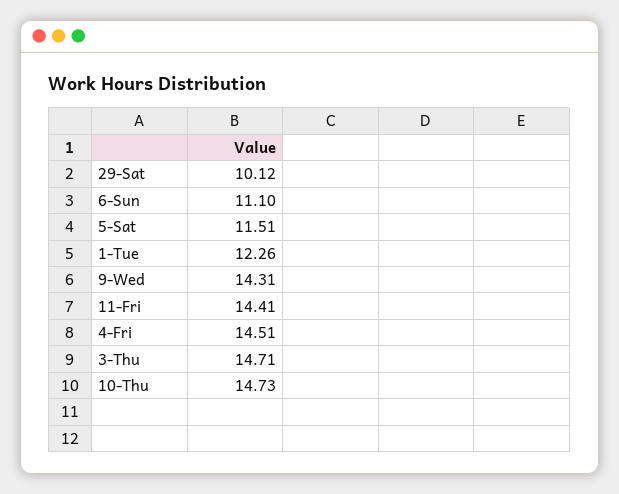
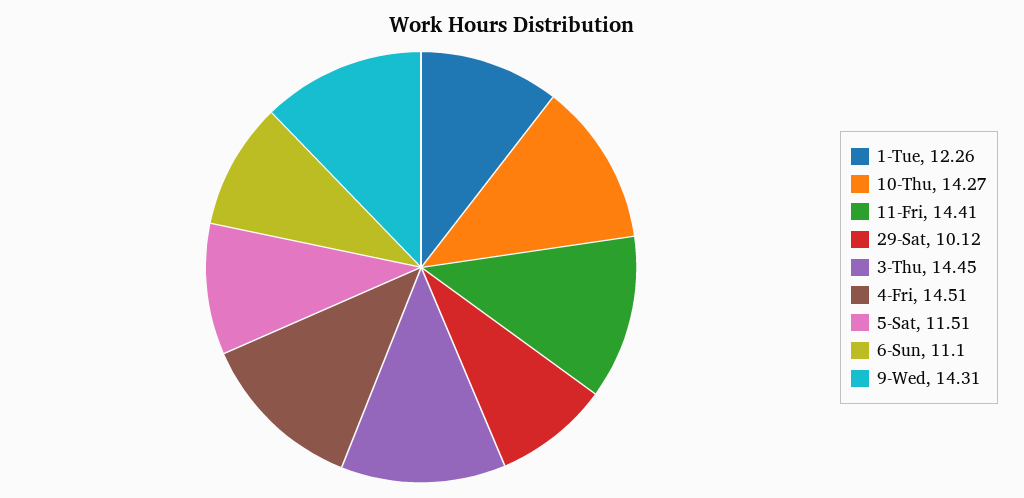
  {
    "29-Sat": 10.12,
    "6-Sun": 11.1,
    "5-Sat": 11.51,
    "1-Tue": 12.26,
    "9-Wed": 14.31,
    "11-Fri": 14.41,
    "4-Fri": 14.51,
-   "3-Thu": 14.71,
+   "3-Thu": 14.45,
-   "10-Thu": 14.73
+   "10-Thu": 14.27
  }

